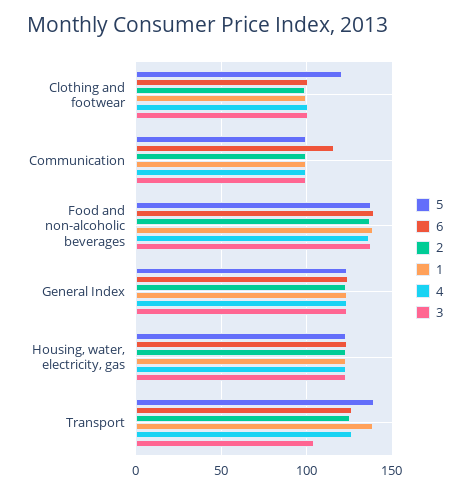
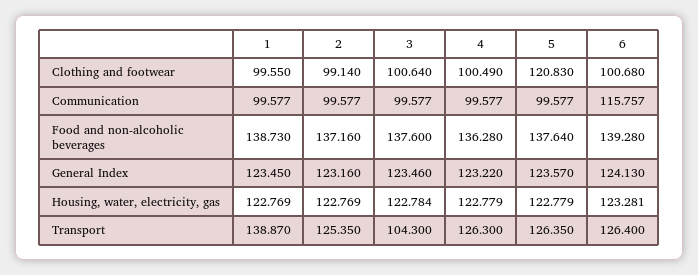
  {
    "5": {
      "Clothing and footwear": 120.83,
      "Communication": 99.577,
      "Food and non-alcoholic beverages": 137.64,
      "General Index": 123.57,
      "Housing, water, electricity, gas": 122.779,
-     "Transport": 140
+     "Transport": 126.35
    },
    "6": {
      "Clothing and footwear": 100.68,
      "Communication": 115.757,
      "Food and non-alcoholic beverages": 139.28,
      "General Index": 124.13,
      "Housing, water, electricity, gas": 123.281,
      "Transport": 126.4
    },
    "2": {
      "Clothing and footwear": 99.14,
      "Communication": 99.577,
      "Food and non-alcoholic beverages": 137.16,
      "General Index": 123.16,
      "Housing, water, electricity, gas": 122.769,
      "Transport": 125.35
    },
    "1": {
      "Clothing and footwear": 99.55,
      "Communication": 99.577,
      "Food and non-alcoholic beverages": 138.73,
      "General Index": 123.45,
      "Housing, water, electricity, gas": 122.769,
      "Transport": 138.87
    },
    "4": {
      "Clothing and footwear": 100.49,
      "Communication": 99.577,
      "Food and non-alcoholic beverages": 136.28,
      "General Index": 123.22,
      "Housing, water, electricity, gas": 122.779,
      "Transport": 126.3
    },
    "3": {
      "Clothing and footwear": 100.64,
      "Communication": 99.577,
      "Food and non-alcoholic beverages": 137.6,
      "General Index": 123.46,
      "Housing, water, electricity, gas": 122.784,
      "Transport": 104.3
    }
  }

